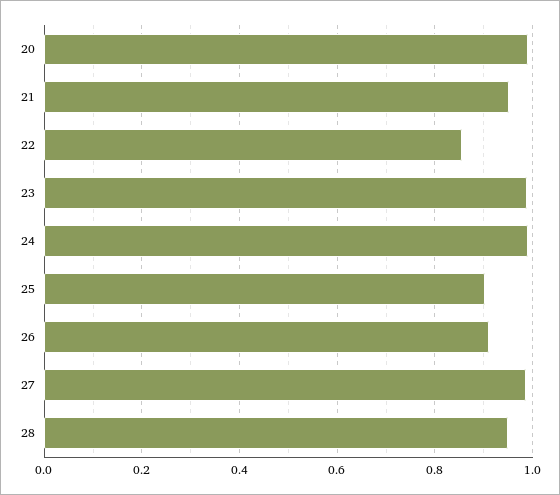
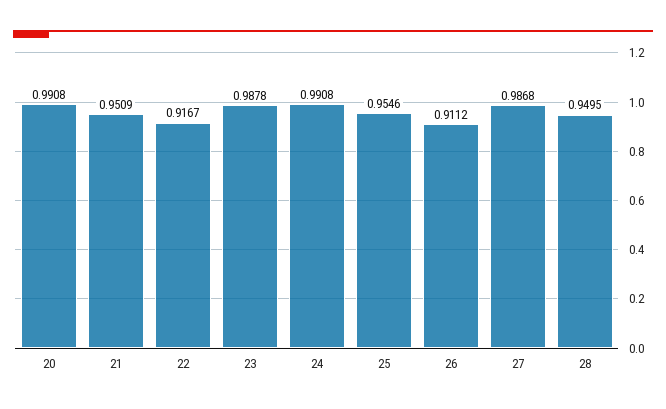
  {
    "20": 0.9908,
    "21": 0.9509,
-   "22": 0.86,
+   "22": 0.9167,
    "23": 0.9878,
    "24": 0.9908,
-   "25": 0.9,
+   "25": 0.9546,
    "26": 0.9112,
    "27": 0.9868,
    "28": 0.9495
  }

